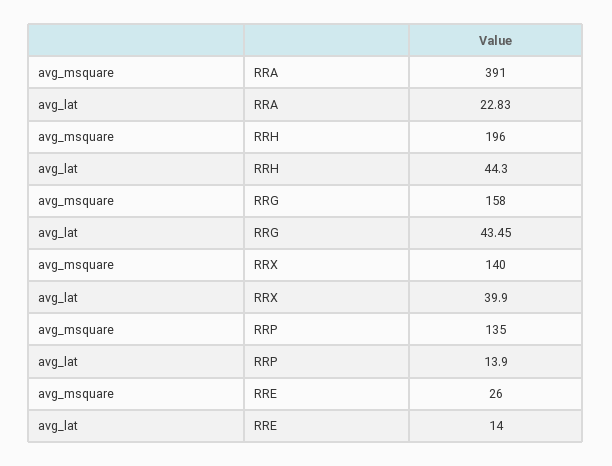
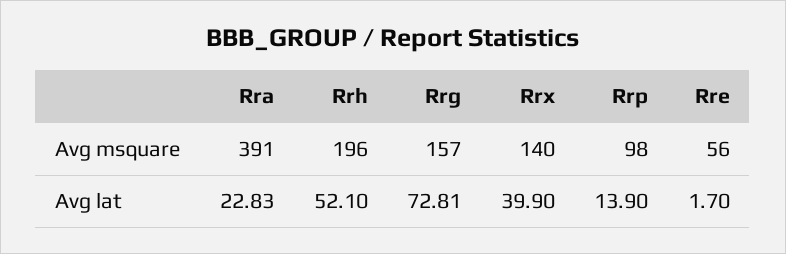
  {
    "avg_msquare": {
      "RRA": 391,
      "RRH": 196,
-     "RRG": 158,
+     "RRG": 157,
      "RRX": 140,
-     "RRP": 135,
+     "RRP": 98,
-     "RRE": 26
+     "RRE": 56
    },
    "avg_lat": {
      "RRA": 22.83,
-     "RRH": 44.3,
+     "RRH": 52.1,
-     "RRG": 43.45,
+     "RRG": 72.81,
      "RRX": 39.9,
      "RRP": 13.9,
-     "RRE": 14
+     "RRE": 1.7
    }
  }

